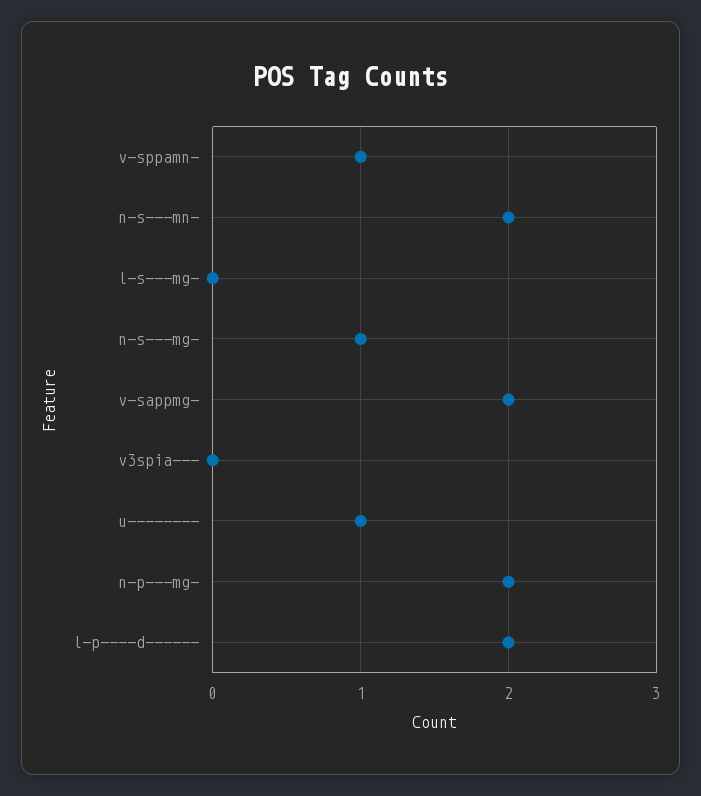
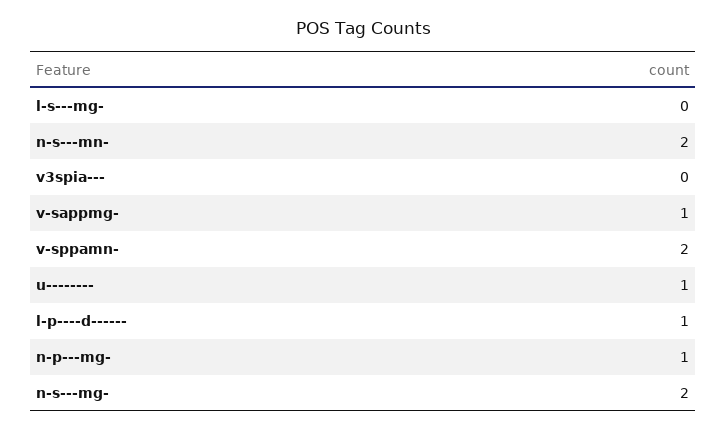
  {
-   "v-sppamn-": 1,
+   "v-sppamn-": 2,
    "n-s---mn-": 2,
    "l-s---mg-": 0,
-   "n-s---mg-": 1,
+   "n-s---mg-": 2,
-   "v-sappmg-": 2,
+   "v-sappmg-": 1,
    "v3spia---": 0,
    "u--------": 1,
-   "n-p---mg-": 2,
+   "n-p---mg-": 1,
-   "l-p----d------": 2
+   "l-p----d------": 1
  }

